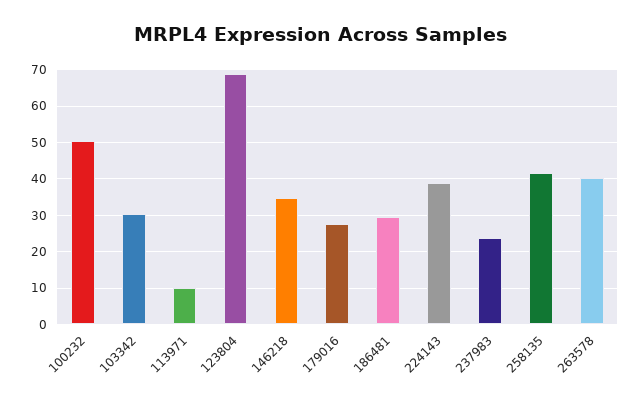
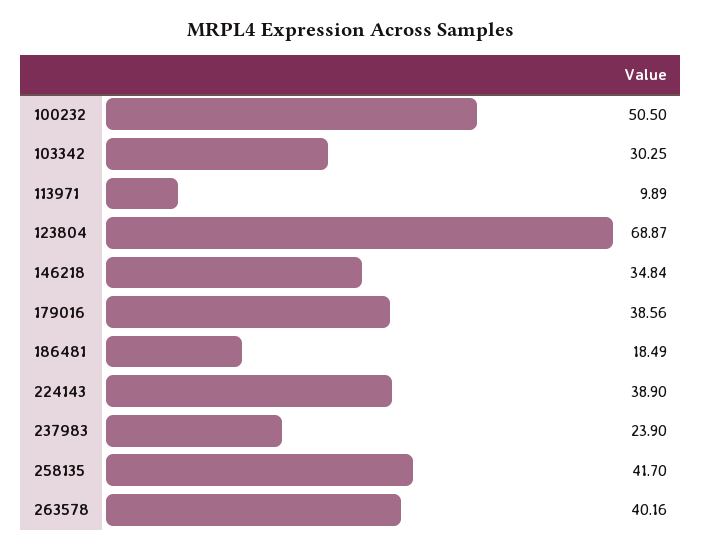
  {
    "100232": 50.5,
    "103342": 30.25,
    "113971": 9.89,
    "123804": 68.87,
    "146218": 34.84,
-   "179016": 28,
+   "179016": 38.56,
-   "186481": 30,
+   "186481": 18.49,
    "224143": 38.9,
    "237983": 23.9,
    "258135": 41.7,
    "263578": 40.16
  }

